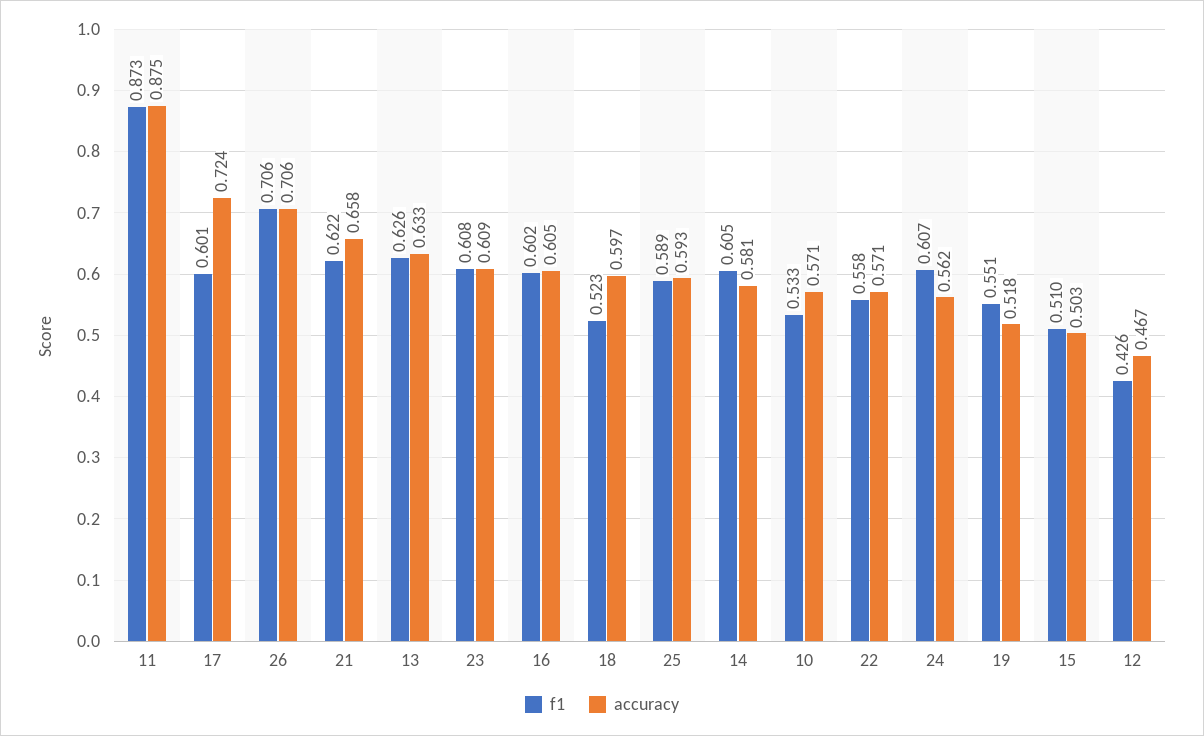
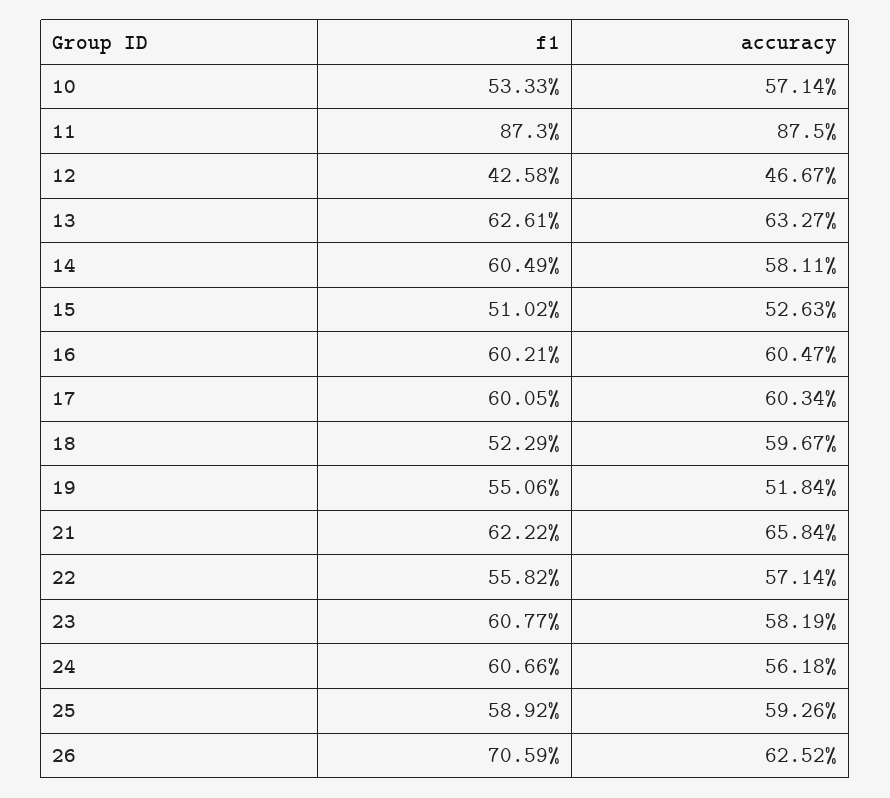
  {
    "f1": {
      "11": 0.873,
      "17": 0.6005,
      "26": 0.7059,
      "21": 0.6222,
      "13": 0.6261,
      "23": 0.6077,
      "16": 0.6021,
      "18": 0.5229,
      "25": 0.5892,
      "14": 0.6049,
      "10": 0.5333,
      "22": 0.5582,
      "24": 0.6066,
      "19": 0.5506,
      "15": 0.5102,
      "12": 0.4258
    },
    "accuracy": {
      "11": 0.875,
-     "17": 0.724,
+     "17": 0.6034,
-     "26": 0.706,
+     "26": 0.6252,
      "21": 0.6584,
      "13": 0.6327,
-     "23": 0.609,
+     "23": 0.5819,
      "16": 0.6047,
      "18": 0.5967,
      "25": 0.5926,
      "14": 0.5811,
      "10": 0.5714,
      "22": 0.5714,
      "24": 0.5618,
      "19": 0.5184,
-     "15": 0.503,
+     "15": 0.5263,
      "12": 0.4667
    }
  }

